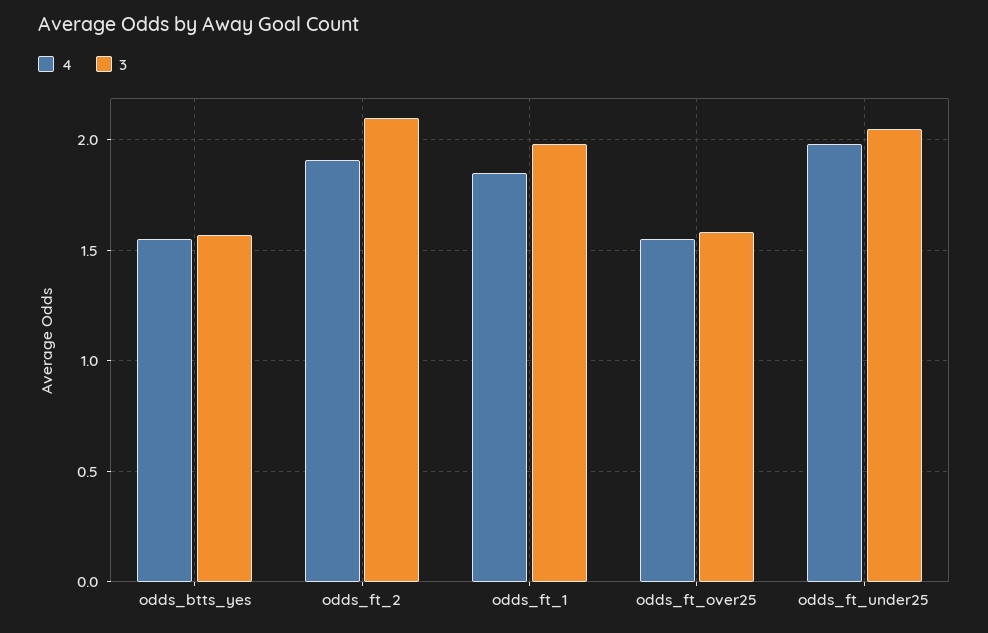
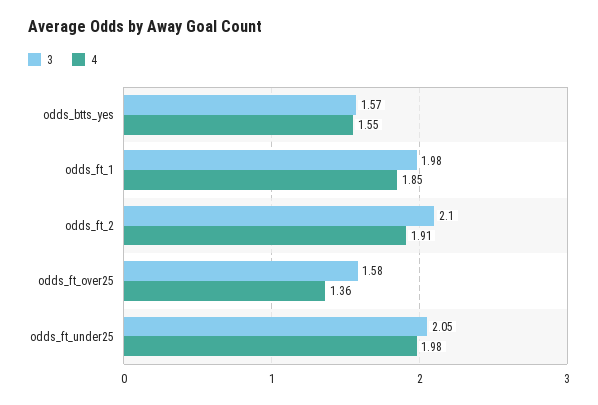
  {
    "4": {
      "odds_btts_yes": 1.55,
      "odds_ft_2": 1.91,
      "odds_ft_1": 1.85,
-     "odds_ft_over25": 1.55,
+     "odds_ft_over25": 1.36,
      "odds_ft_under25": 1.98
    },
    "3": {
      "odds_btts_yes": 1.57,
      "odds_ft_2": 2.1,
      "odds_ft_1": 1.98,
      "odds_ft_over25": 1.58,
      "odds_ft_under25": 2.05
    }
  }

